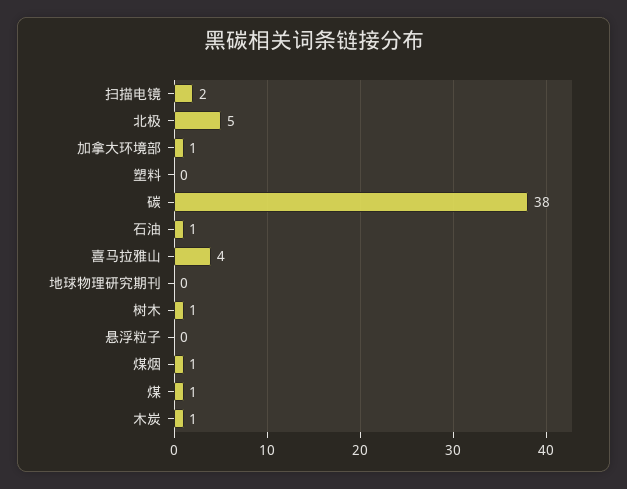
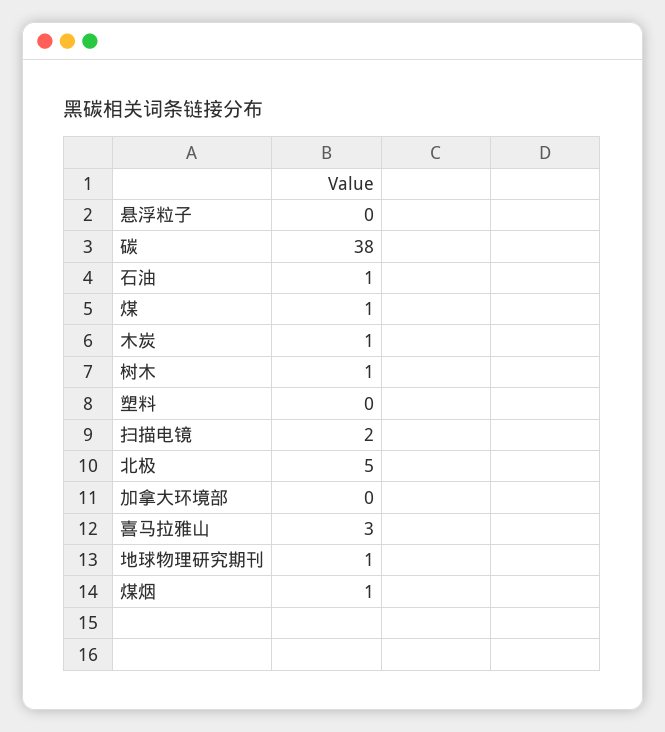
  {
    "扫描电镜": 2,
    "北极": 5,
-   "加拿大环境部": 1,
+   "加拿大环境部": 0,
    "塑料": 0,
    "碳": 38,
    "石油": 1,
-   "喜马拉雅山": 4,
+   "喜马拉雅山": 3,
-   "地球物理研究期刊": 0,
+   "地球物理研究期刊": 1,
    "树木": 1,
    "悬浮粒子": 0,
    "煤烟": 1,
    "煤": 1,
    "木炭": 1
  }

